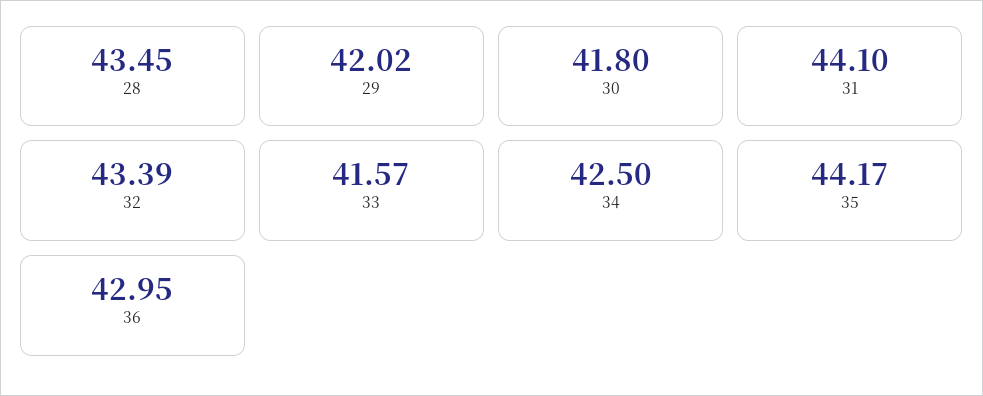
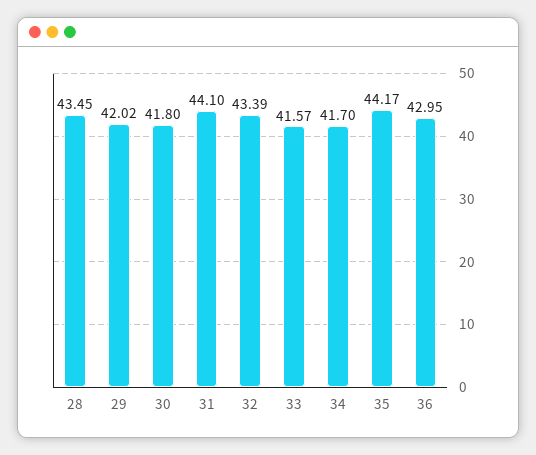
  {
    "28": 43.45,
    "29": 42.02,
    "30": 41.8,
    "31": 44.1,
    "32": 43.39,
    "33": 41.57,
-   "34": 42.5,
+   "34": 41.7,
    "35": 44.17,
    "36": 42.95
  }

